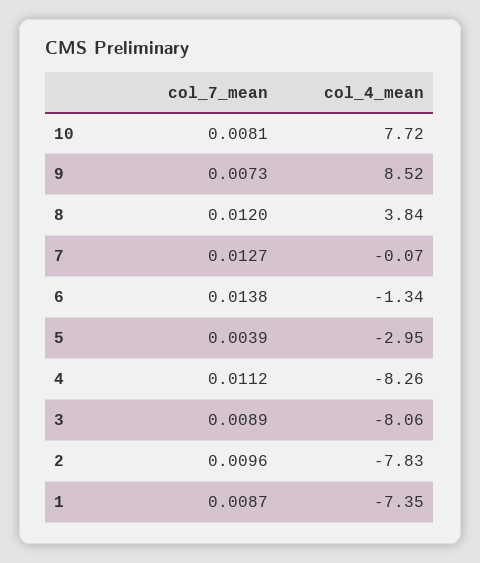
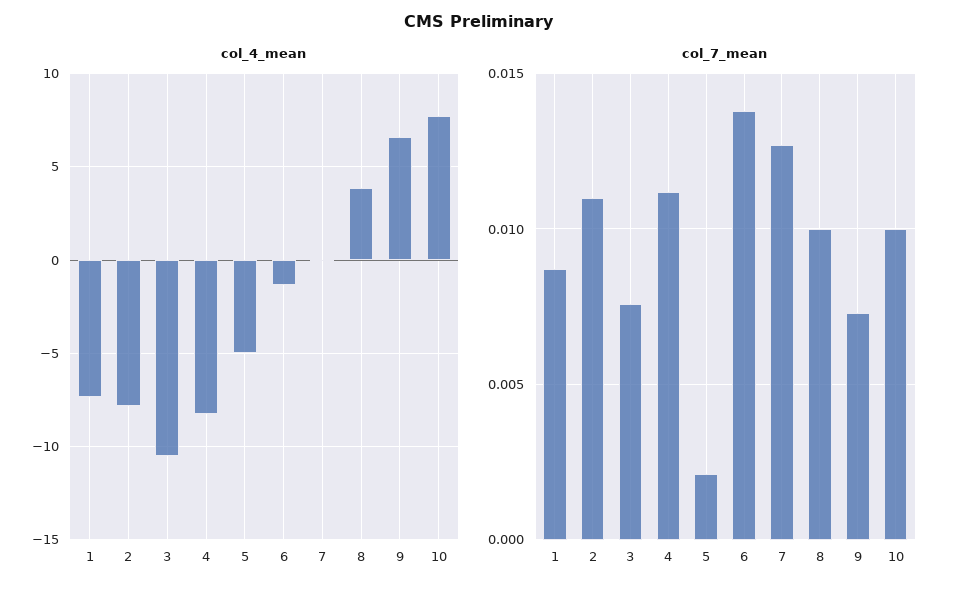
  {
    "col_7_mean": {
-     "10": 0.0081,
+     "10": 0.01,
      "9": 0.0073,
-     "8": 0.012,
+     "8": 0.01,
      "7": 0.0127,
      "6": 0.0138,
-     "5": 0.0039,
+     "5": 0.002,
      "4": 0.0112,
-     "3": 0.0089,
+     "3": 0.0075,
-     "2": 0.0096,
+     "2": 0.011,
      "1": 0.0087
    },
    "col_4_mean": {
      "10": 7.72,
-     "9": 8.52,
+     "9": 6.5,
      "8": 3.84,
      "7": -0.07,
      "6": -1.34,
-     "5": -2.95,
+     "5": -5,
      "4": -8.26,
-     "3": -8.06,
+     "3": -10.5,
      "2": -7.83,
      "1": -7.35
    }
  }

